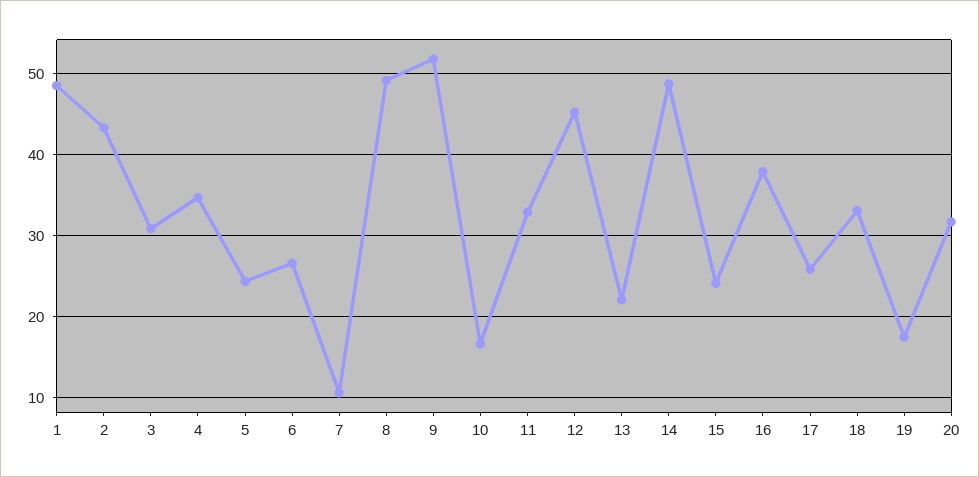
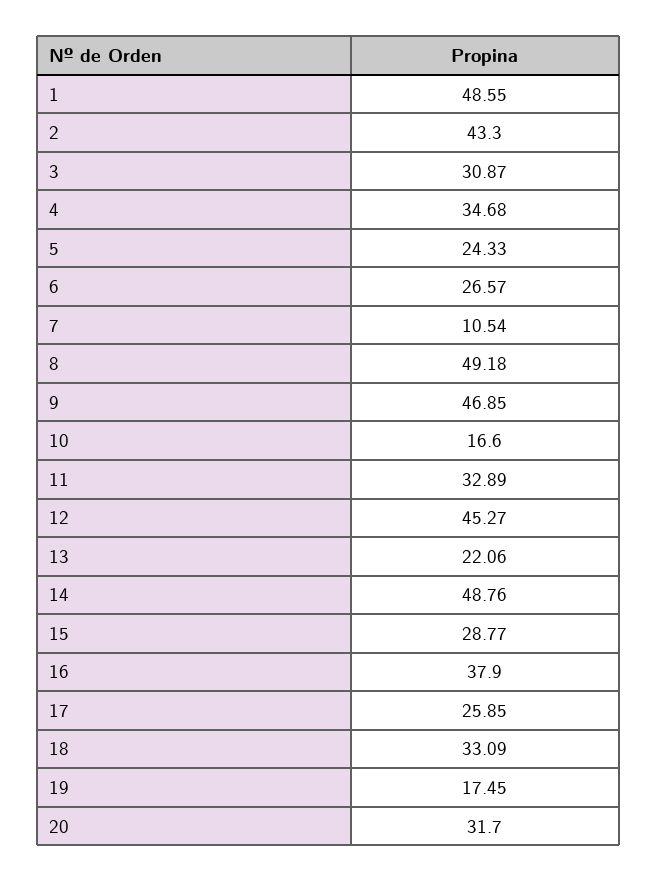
  {
    "1": 48.55,
    "2": 43.3,
    "3": 30.87,
    "4": 34.68,
    "5": 24.33,
    "6": 26.57,
    "7": 10.54,
    "8": 49.18,
-   "9": 52,
+   "9": 46.85,
    "10": 16.6,
    "11": 32.89,
    "12": 45.27,
    "13": 22.06,
    "14": 48.76,
-   "15": 24,
+   "15": 28.77,
    "16": 37.9,
    "17": 25.85,
    "18": 33.09,
    "19": 17.45,
    "20": 31.7
  }

